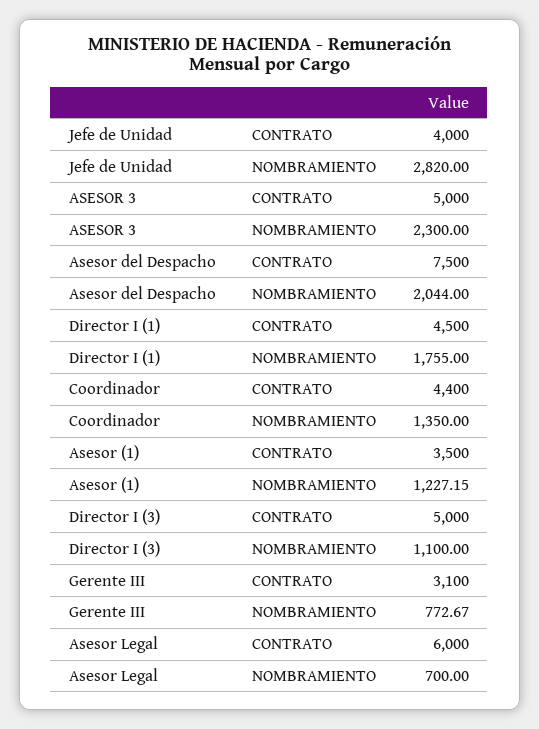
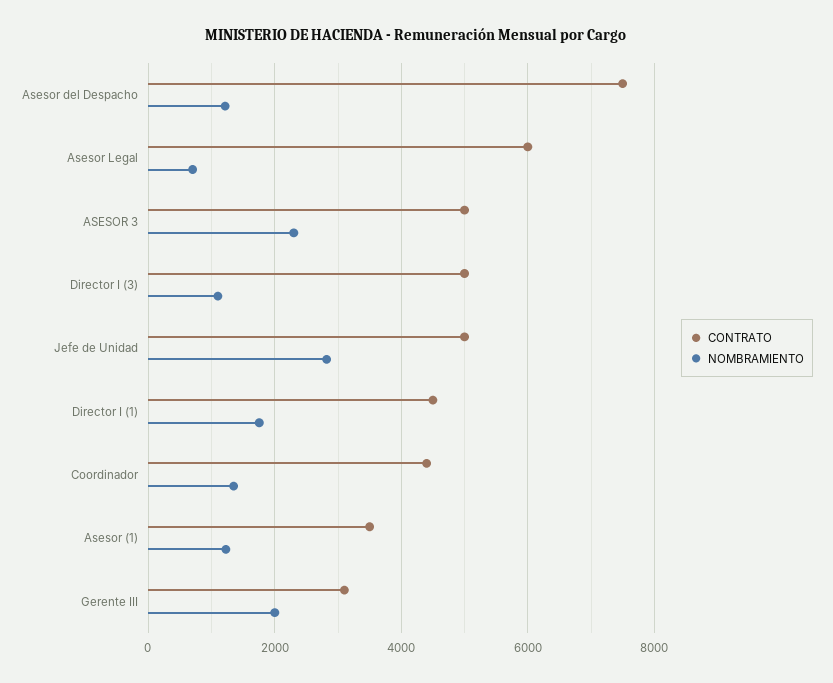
  {
    "CONTRATO": {
-     "Jefe de Unidad": 4000,
+     "Jefe de Unidad": 5000,
      "ASESOR 3": 5000,
      "Asesor del Despacho": 7500,
      "Director I (1)": 4500,
      "Coordinador": 4400,
      "Asesor (1)": 3500,
      "Director I (3)": 5000,
      "Gerente III": 3100,
      "Asesor Legal": 6000
    },
    "NOMBRAMIENTO": {
      "Jefe de Unidad": 2820,
      "ASESOR 3": 2300,
-     "Asesor del Despacho": 2044,
+     "Asesor del Despacho": 1200,
      "Director I (1)": 1755,
      "Coordinador": 1350,
      "Asesor (1)": 1227.15,
      "Director I (3)": 1100,
-     "Gerente III": 772.67,
+     "Gerente III": 2000,
      "Asesor Legal": 700
    }
  }

